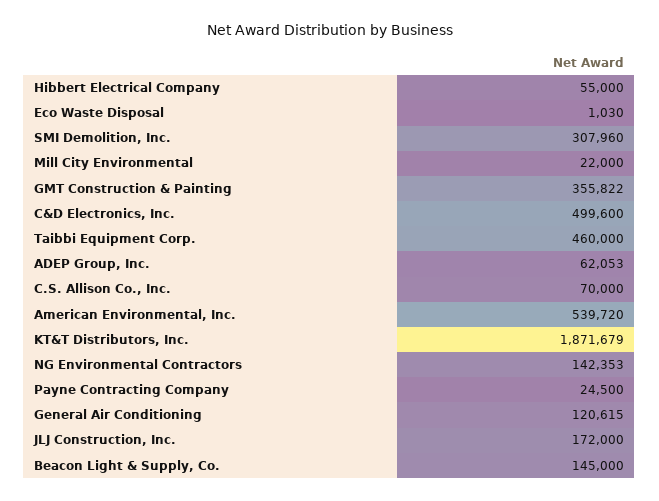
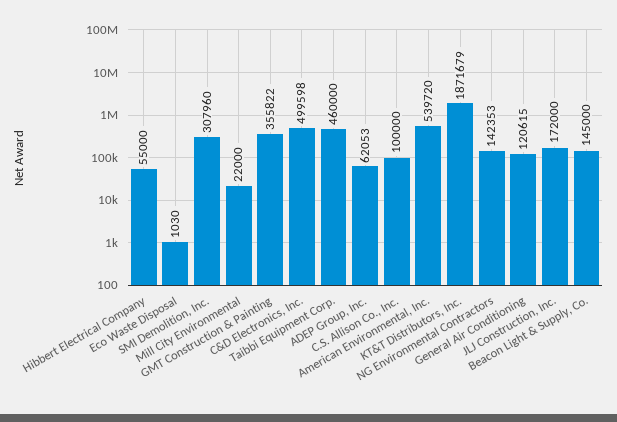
  {
    "Hibbert Electrical Company": 55000,
    "Eco Waste Disposal": 1030,
    "SMI Demolition, Inc.": 307960,
    "Mill City Environmental": 22000,
    "GMT Construction & Painting": 355822,
-   "C&D Electronics, Inc.": 499600,
+   "C&D Electronics, Inc.": 499598,
    "Taibbi Equipment Corp.": 460000,
    "ADEP Group, Inc.": 62053,
-   "C.S. Allison Co., Inc.": 70000,
+   "C.S. Allison Co., Inc.": 100000,
    "American Environmental, Inc.": 539720,
    "KT&T Distributors, Inc.": 1871679,
    "NG Environmental Contractors": 142353,
-   "Payne Contracting Company": 24500,
    "General Air Conditioning": 120615,
    "JLJ Construction, Inc.": 172000,
    "Beacon Light & Supply, Co.": 145000
  }

